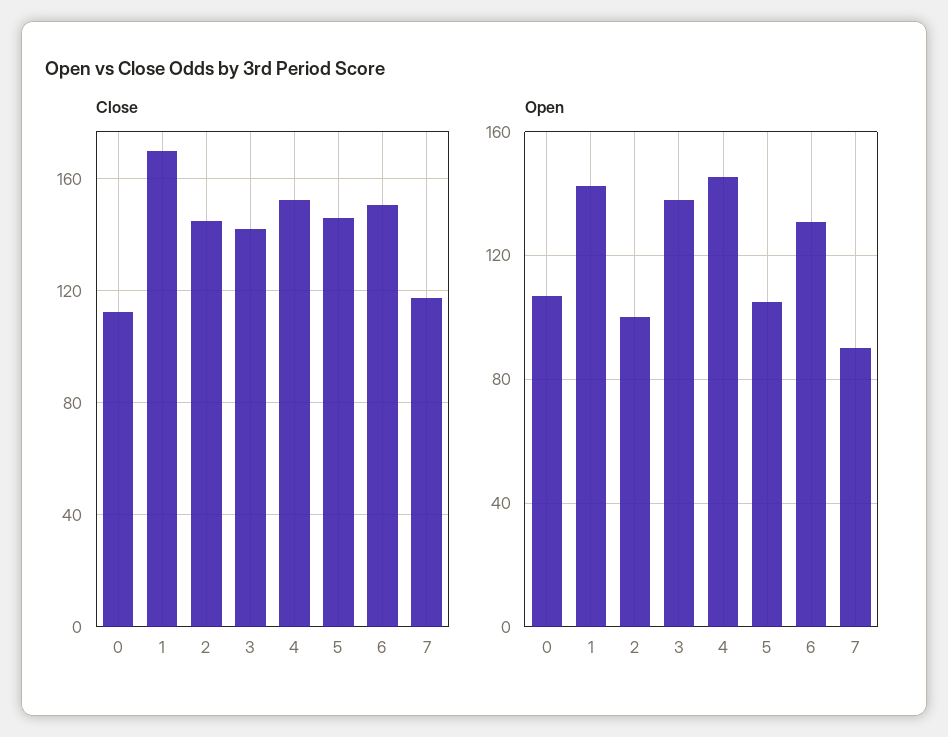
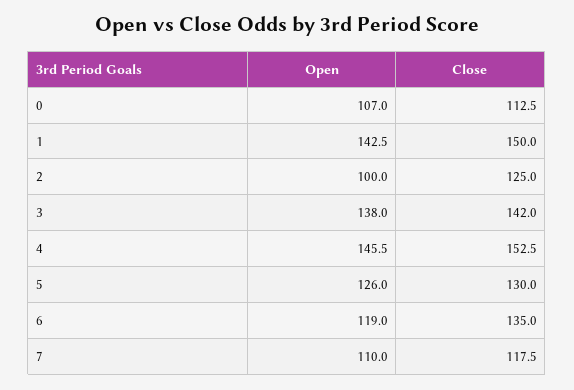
  {
    "Close": {
      "0": 112.5,
-     "1": 170,
+     "1": 150,
-     "2": 145,
+     "2": 125,
      "3": 142,
      "4": 152.5,
-     "5": 145,
+     "5": 130,
-     "6": 150,
+     "6": 135,
      "7": 117.5
    },
    "Open": {
      "0": 107,
      "1": 142.5,
      "2": 100,
      "3": 138,
      "4": 145.5,
-     "5": 105,
+     "5": 126,
-     "6": 130,
+     "6": 119,
-     "7": 90
+     "7": 110
    }
  }

